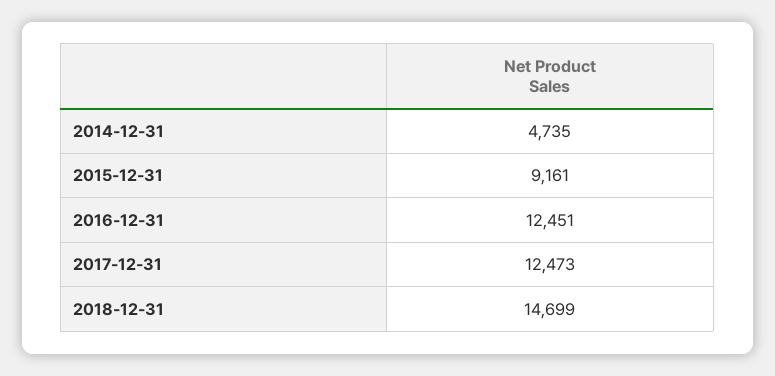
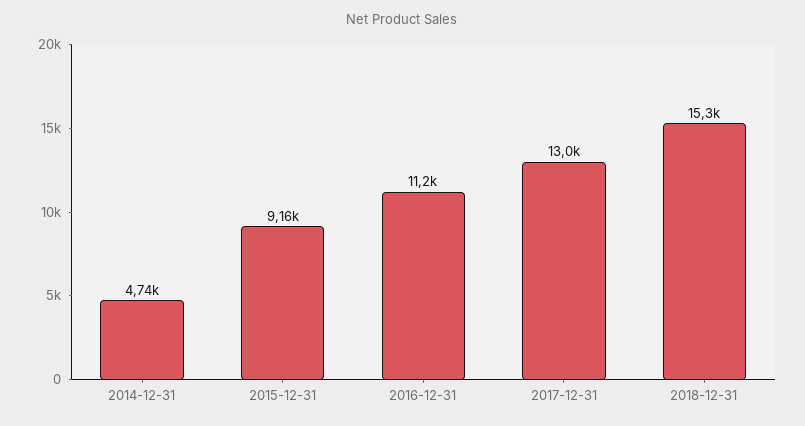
  {
    "2014-12-31": 4735,
    "2015-12-31": 9161,
-   "2016-12-31": 12451,
+   "2016-12-31": 11200,
-   "2017-12-31": 12473,
+   "2017-12-31": 13000,
-   "2018-12-31": 14699
+   "2018-12-31": 15300
  }

